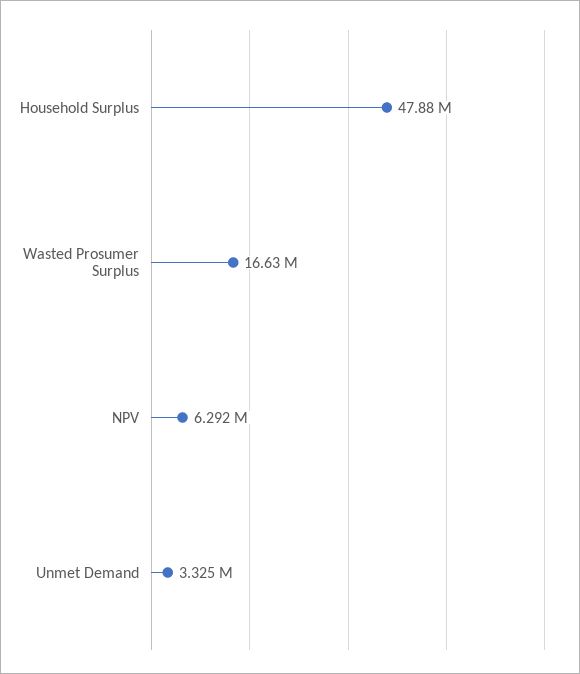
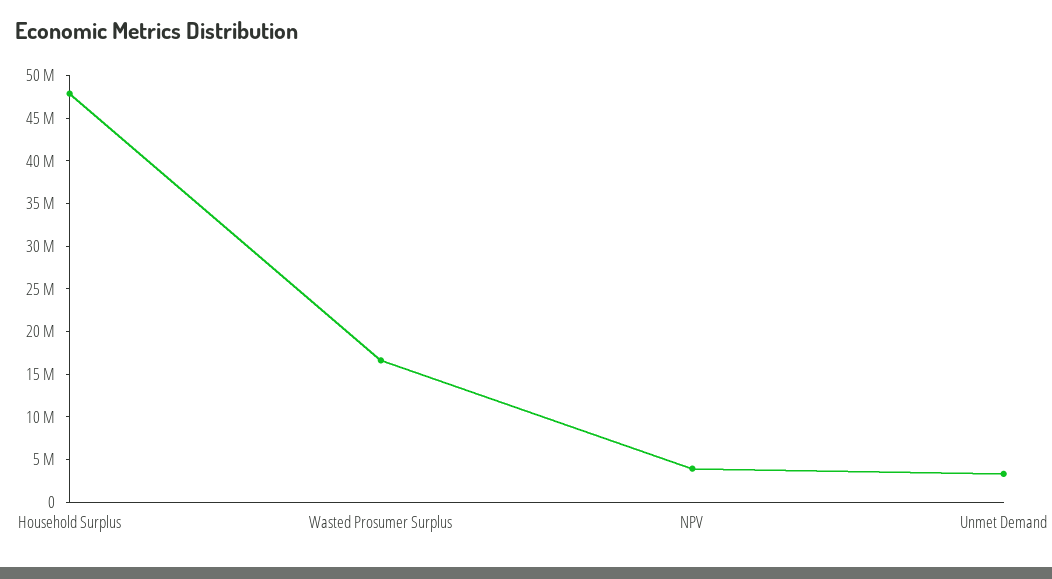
  {
    "Household Surplus": 47880000,
    "Wasted Prosumer Surplus": 16630000,
-   "NPV": 6292000,
+   "NPV": 4000000,
    "Unmet Demand": 3325000
  }

